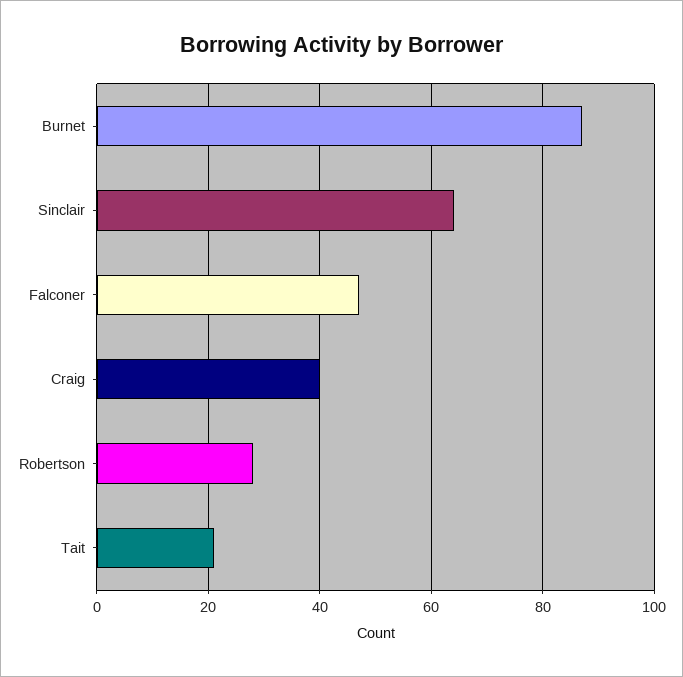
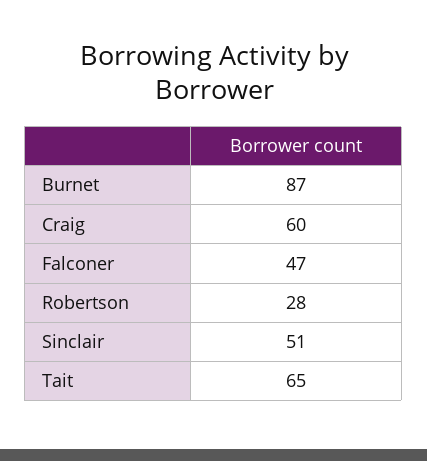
  {
    "Burnet": 87,
-   "Sinclair": 65,
+   "Sinclair": 51,
    "Falconer": 47,
-   "Craig": 40,
+   "Craig": 60,
    "Robertson": 28,
-   "Tait": 20
+   "Tait": 65
  }

